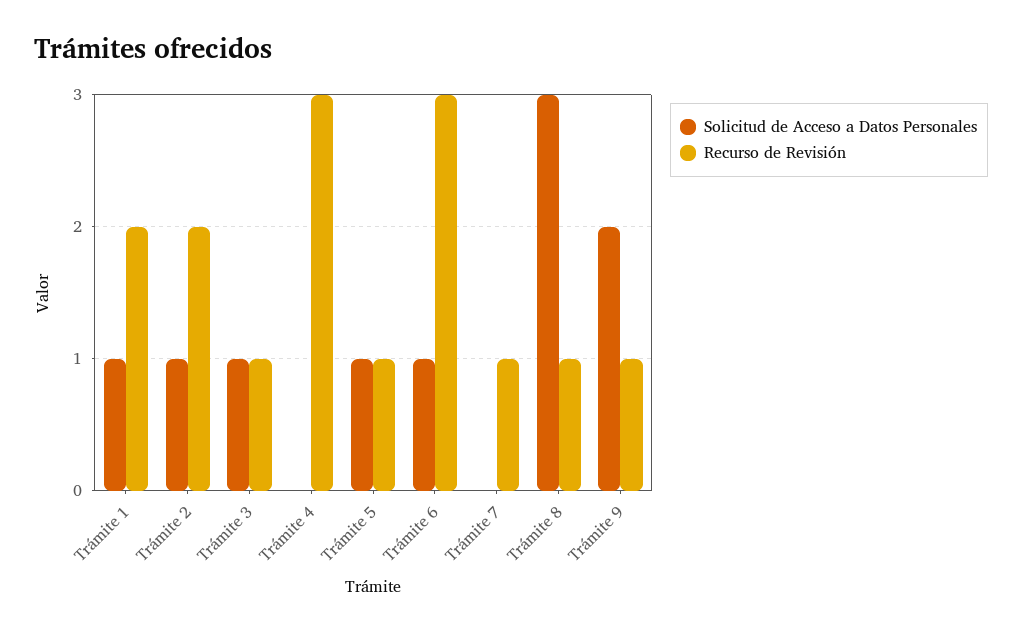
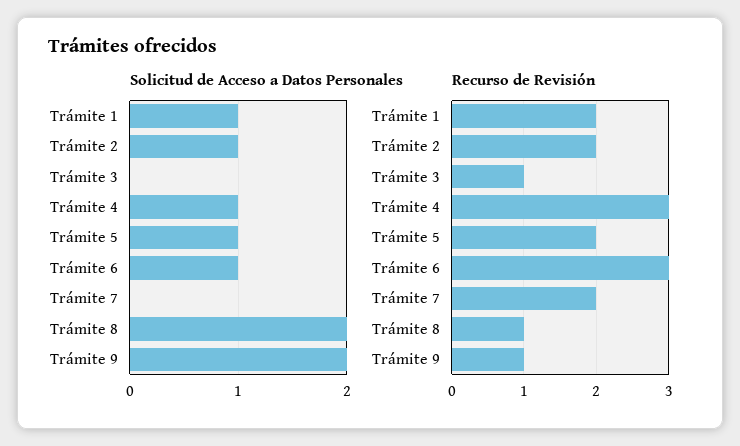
  {
    "Solicitud de Acceso a Datos Personales": {
      "Trámite 1": 1,
      "Trámite 2": 1,
-     "Trámite 3": 1,
+     "Trámite 3": 0,
-     "Trámite 4": 0,
+     "Trámite 4": 1,
      "Trámite 5": 1,
      "Trámite 6": 1,
      "Trámite 7": 0,
-     "Trámite 8": 3,
+     "Trámite 8": 2,
      "Trámite 9": 2
    },
    "Recurso de Revisión": {
      "Trámite 1": 2,
      "Trámite 2": 2,
      "Trámite 3": 1,
      "Trámite 4": 3,
-     "Trámite 5": 1,
+     "Trámite 5": 2,
      "Trámite 6": 3,
-     "Trámite 7": 1,
+     "Trámite 7": 2,
      "Trámite 8": 1,
      "Trámite 9": 1
    }
  }

